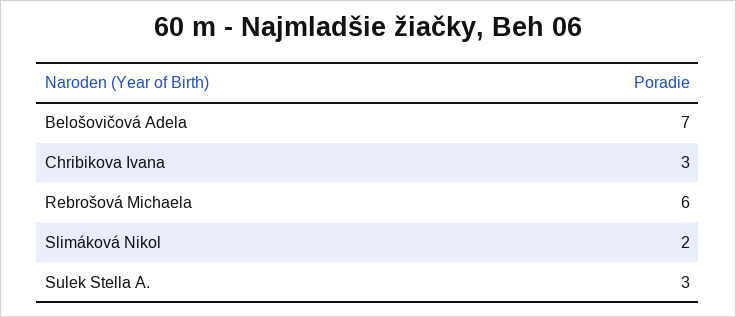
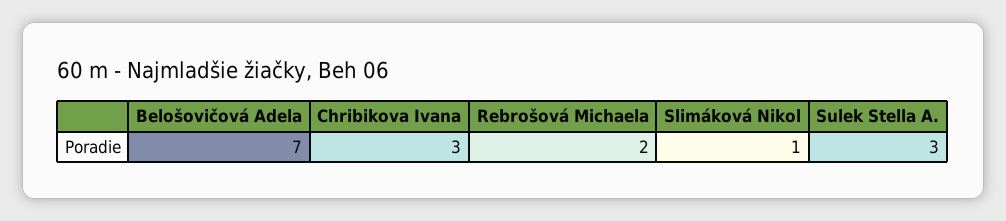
  {
    "Belošovičová Adela": 7,
    "Chribikova Ivana": 3,
-   "Rebrošová Michaela": 6,
+   "Rebrošová Michaela": 2,
-   "Slimáková Nikol": 2,
+   "Slimáková Nikol": 1,
    "Sulek Stella A.": 3
  }

